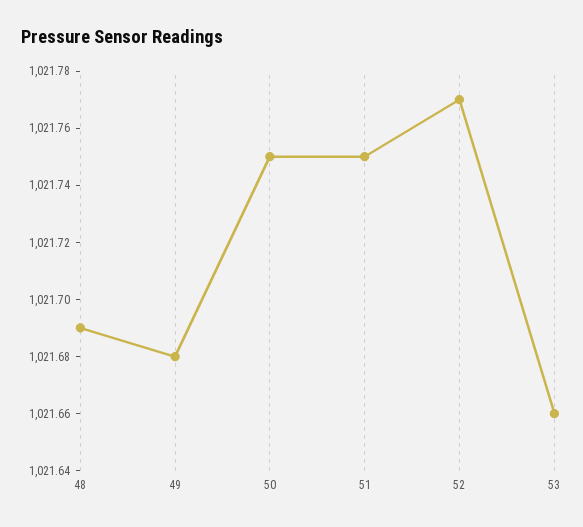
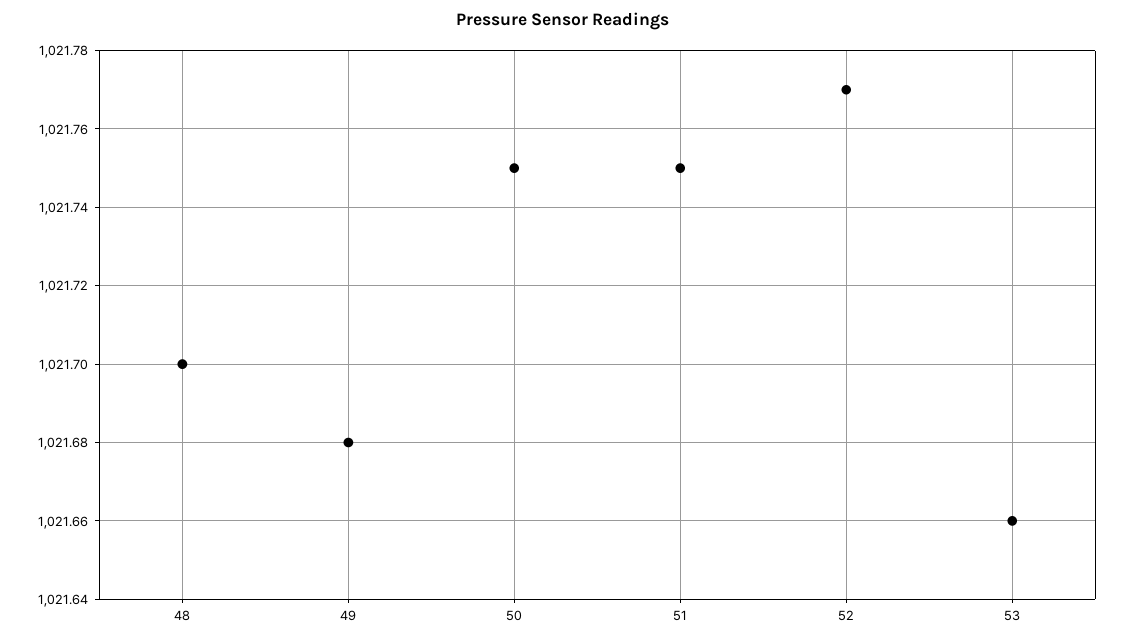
  {
-   "48": 1021.69,
+   "48": 1021.7,
    "49": 1021.68,
    "50": 1021.75,
    "51": 1021.75,
    "52": 1021.77,
    "53": 1021.66
  }

